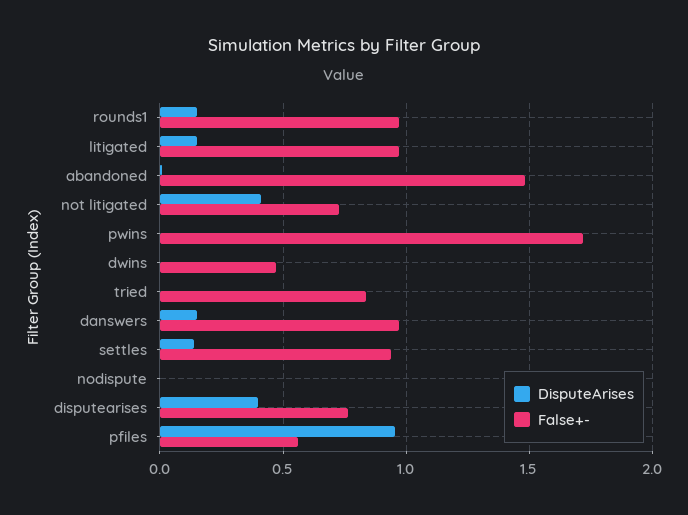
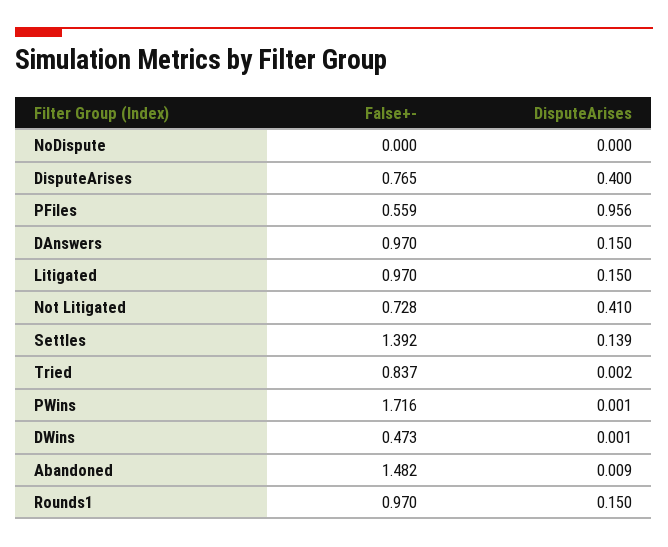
  {
    "DisputeArises": {
      "rounds1": 0.15,
      "litigated": 0.15,
      "abandoned": 0.009,
      "not litigated": 0.41,
      "pwins": 0.001,
      "dwins": 0.001,
      "tried": 0.002,
      "danswers": 0.15,
      "settles": 0.139,
      "nodispute": 0,
      "disputearises": 0.4,
      "pfiles": 0.956
    },
    "False+-": {
      "rounds1": 0.97,
      "litigated": 0.97,
      "abandoned": 1.482,
      "not litigated": 0.728,
      "pwins": 1.716,
      "dwins": 0.473,
      "tried": 0.837,
      "danswers": 0.97,
-     "settles": 0.95,
+     "settles": 1.392,
      "nodispute": 0,
      "disputearises": 0.765,
      "pfiles": 0.559
    }
  }

